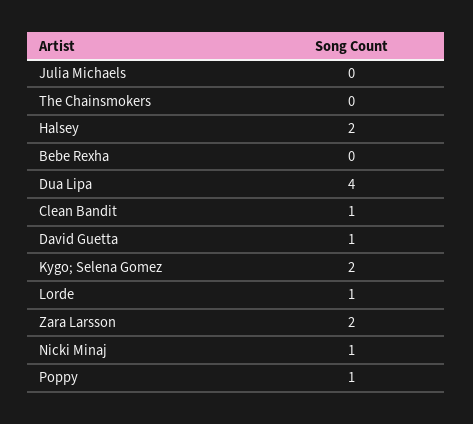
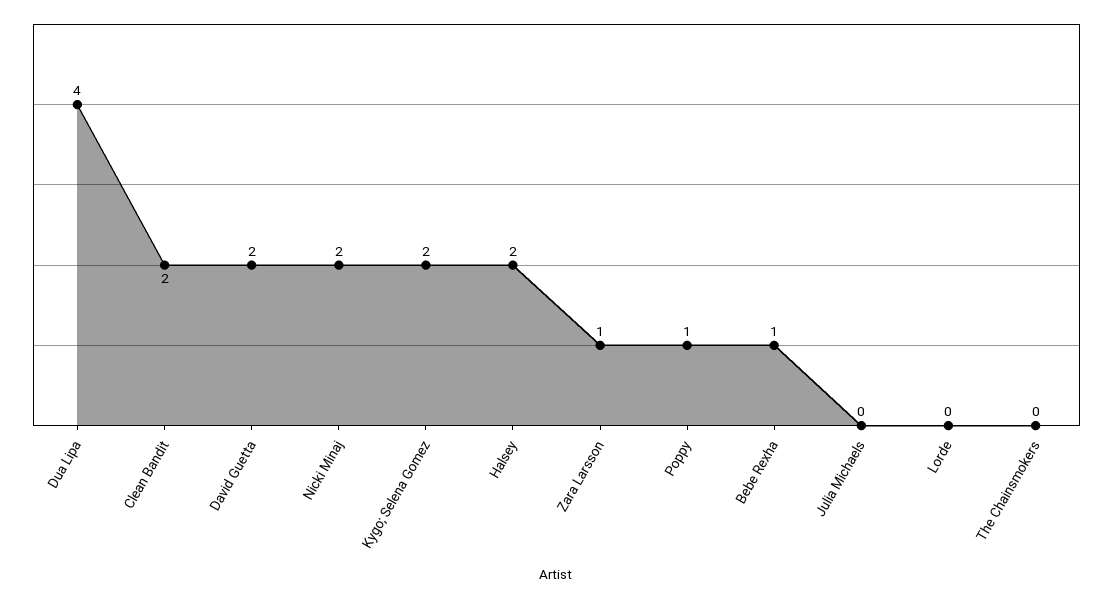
  {
    "Julia Michaels": 0,
    "The Chainsmokers": 0,
    "Halsey": 2,
-   "Bebe Rexha": 0,
+   "Bebe Rexha": 1,
    "Dua Lipa": 4,
-   "Clean Bandit": 1,
+   "Clean Bandit": 2,
-   "David Guetta": 1,
+   "David Guetta": 2,
    "Kygo; Selena Gomez": 2,
-   "Lorde": 1,
+   "Lorde": 0,
-   "Zara Larsson": 2,
+   "Zara Larsson": 1,
-   "Nicki Minaj": 1,
+   "Nicki Minaj": 2,
    "Poppy": 1
  }

